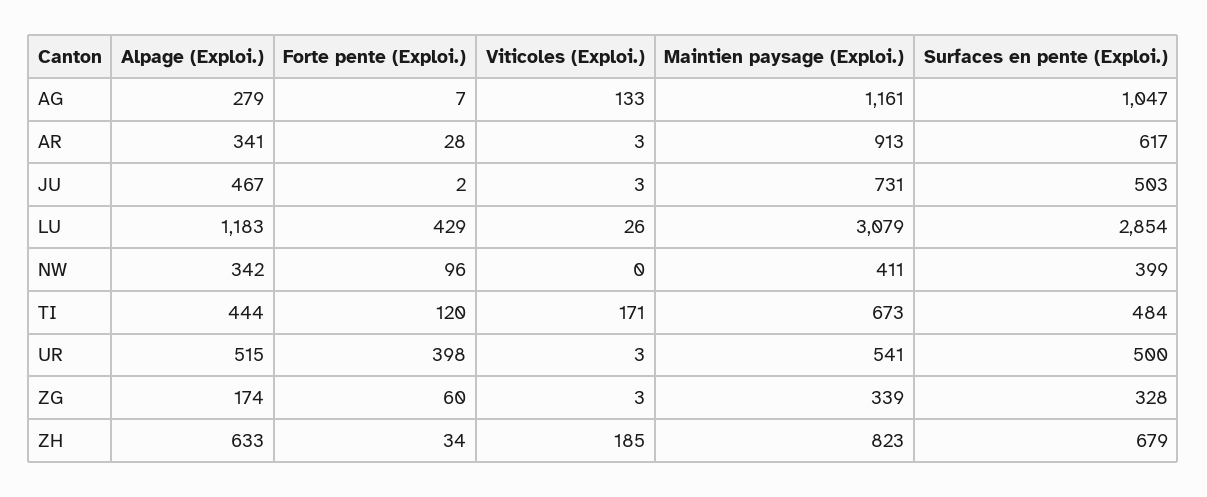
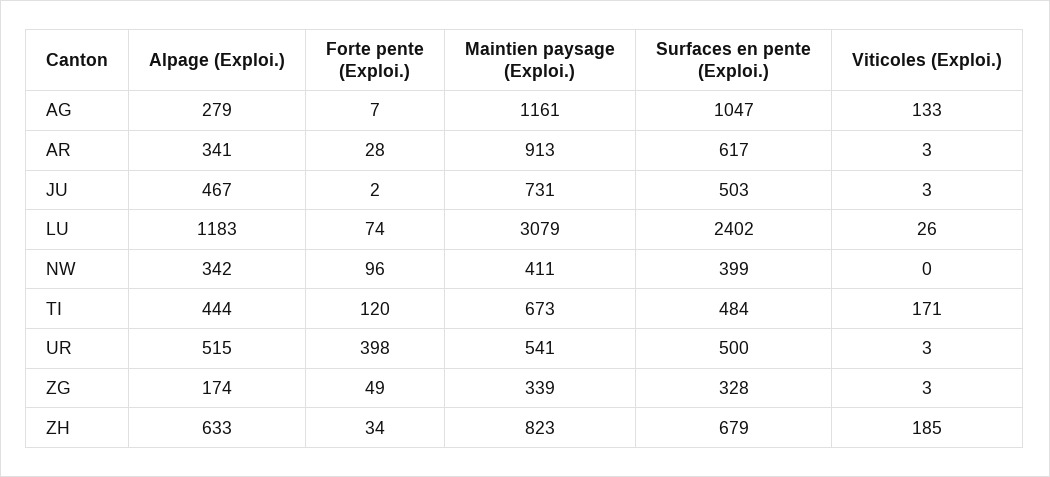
  {
    "Alpage (Exploi.)": {
      "AG": 279,
      "AR": 341,
      "JU": 467,
      "LU": 1183,
      "NW": 342,
      "TI": 444,
      "UR": 515,
      "ZG": 174,
      "ZH": 633
    },
    "Forte pente (Exploi.)": {
      "AG": 7,
      "AR": 28,
      "JU": 2,
-     "LU": 429,
+     "LU": 74,
      "NW": 96,
      "TI": 120,
      "UR": 398,
-     "ZG": 60,
+     "ZG": 49,
      "ZH": 34
    },
    "Viticoles (Exploi.)": {
      "AG": 133,
      "AR": 3,
      "JU": 3,
      "LU": 26,
      "NW": 0,
      "TI": 171,
      "UR": 3,
      "ZG": 3,
      "ZH": 185
    },
    "Maintien paysage (Exploi.)": {
      "AG": 1161,
      "AR": 913,
      "JU": 731,
      "LU": 3079,
      "NW": 411,
      "TI": 673,
      "UR": 541,
      "ZG": 339,
      "ZH": 823
    },
    "Surfaces en pente (Exploi.)": {
      "AG": 1047,
      "AR": 617,
      "JU": 503,
-     "LU": 2854,
+     "LU": 2402,
      "NW": 399,
      "TI": 484,
      "UR": 500,
      "ZG": 328,
      "ZH": 679
    }
  }

